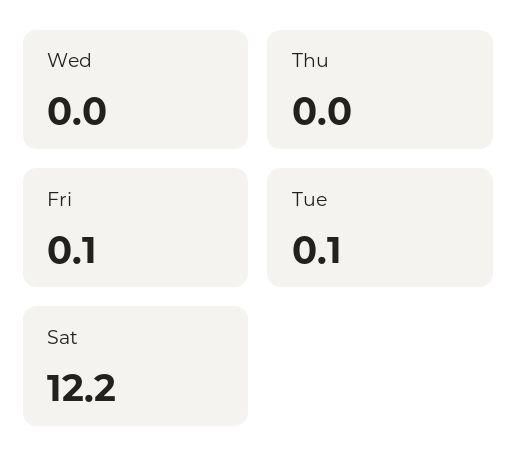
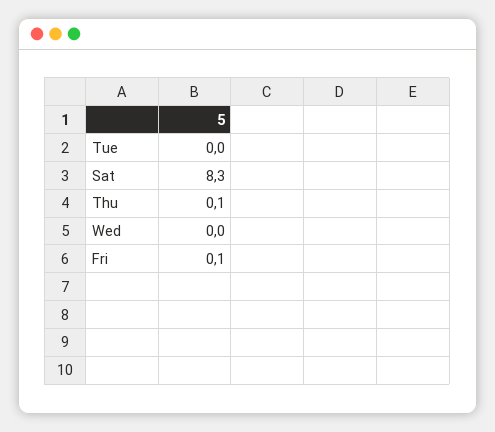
  {
    "Wed": 0,
-   "Thu": 0,
+   "Thu": 0.1,
    "Fri": 0.1,
-   "Tue": 0.1,
+   "Tue": 0,
-   "Sat": 12.2
+   "Sat": 8.3
  }

